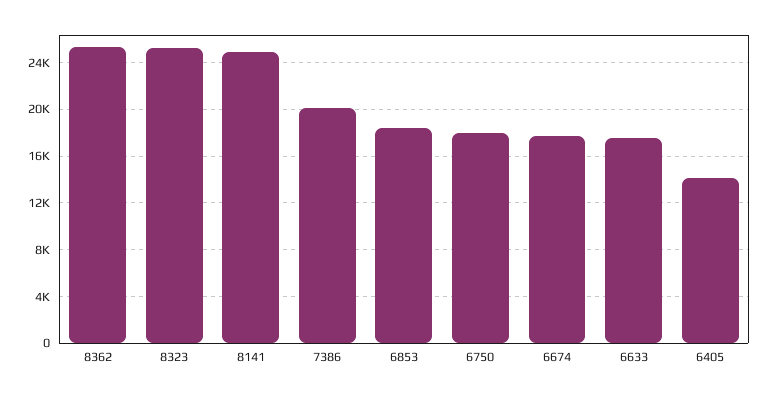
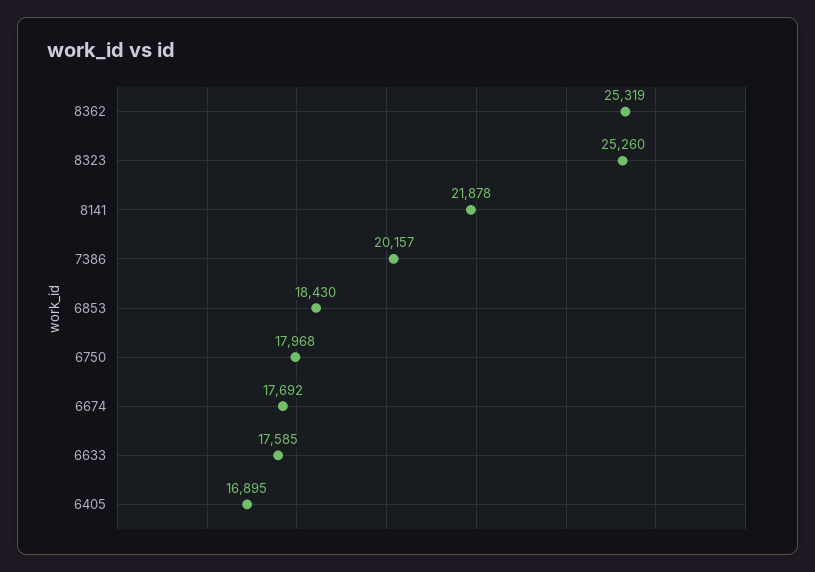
  {
    "8362": 25319,
    "8323": 25260,
-   "8141": 25000,
+   "8141": 21878,
    "7386": 20157,
    "6853": 18430,
    "6750": 17968,
    "6674": 17692,
    "6633": 17585,
-   "6405": 14000
+   "6405": 16895
  }

